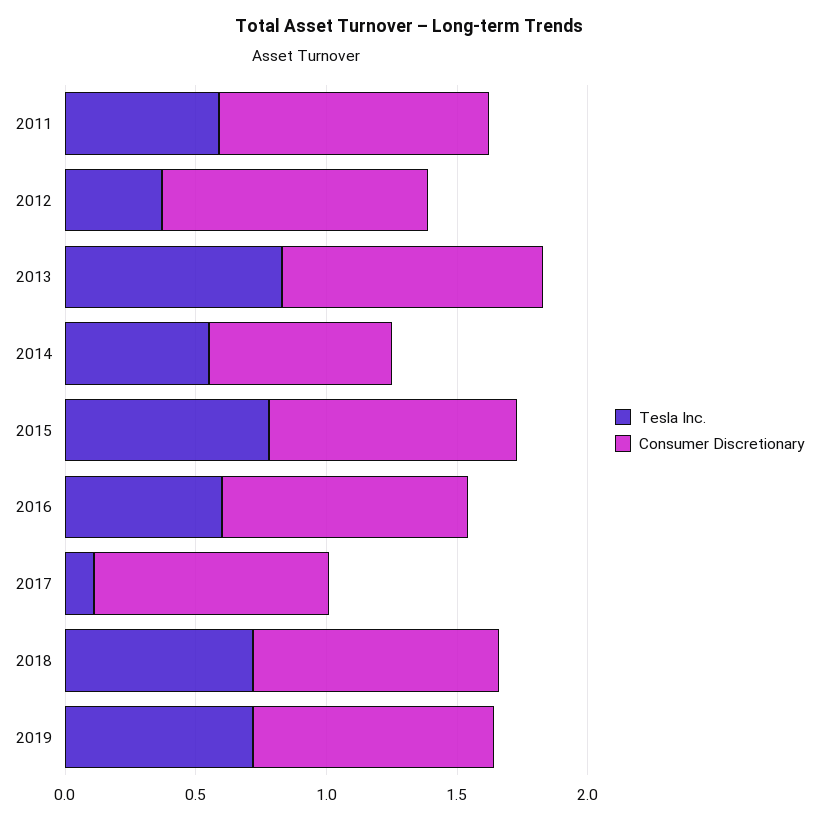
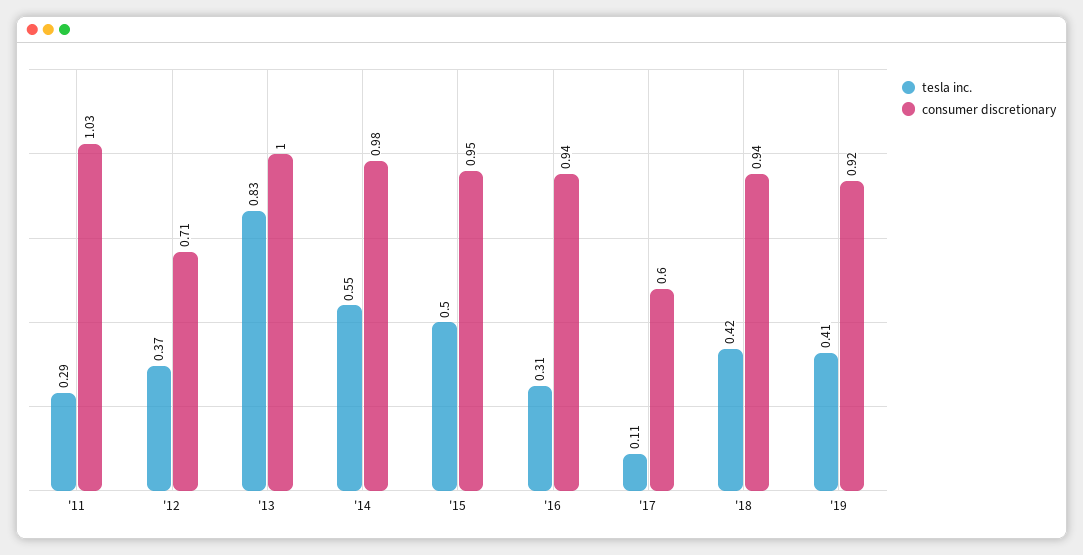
  {
    "Tesla Inc.": {
-     "2011": 0.6,
+     "2011": 0.29,
      "2012": 0.37,
      "2013": 0.83,
      "2014": 0.55,
-     "2015": 0.8,
+     "2015": 0.5,
-     "2016": 0.6,
+     "2016": 0.31,
      "2017": 0.11,
-     "2018": 0.7,
+     "2018": 0.42,
-     "2019": 0.7
+     "2019": 0.41
    },
    "Consumer Discretionary": {
      "2011": 1.03,
-     "2012": 1,
+     "2012": 0.71,
      "2013": 1,
-     "2014": 0.7,
+     "2014": 0.98,
      "2015": 0.95,
      "2016": 0.94,
-     "2017": 0.9,
+     "2017": 0.6,
      "2018": 0.94,
      "2019": 0.92
    }
  }

